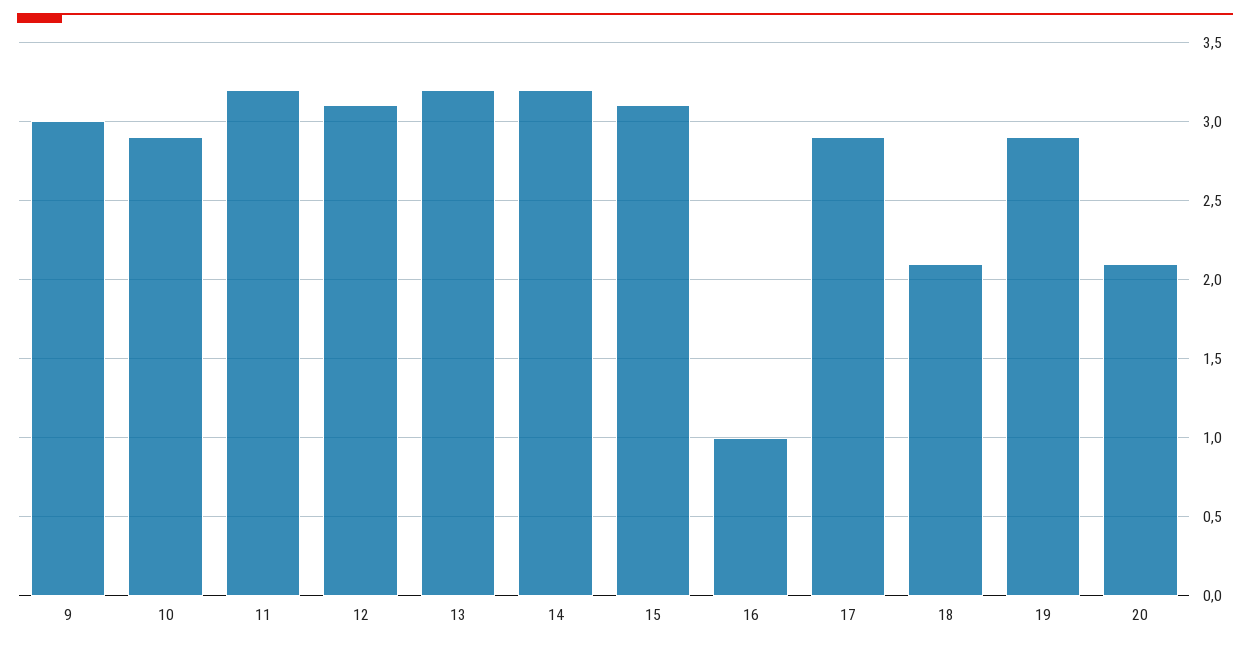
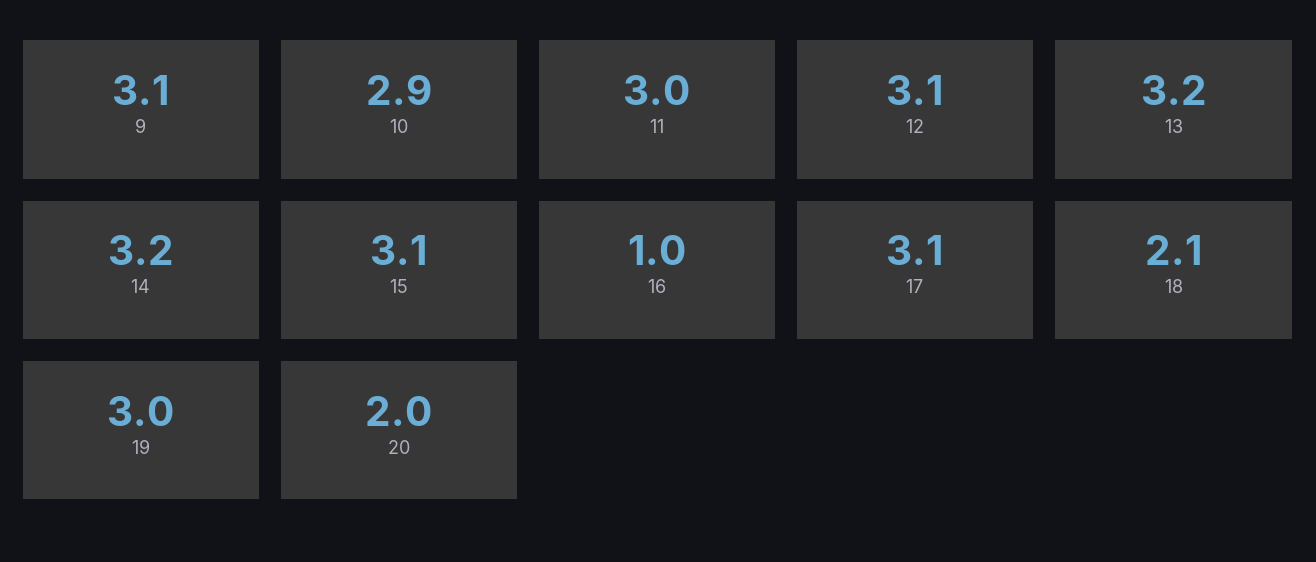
  {
-   "9": 3,
+   "9": 3.1,
    "10": 2.9,
-   "11": 3.2,
+   "11": 3,
    "12": 3.1,
    "13": 3.2,
    "14": 3.2,
    "15": 3.1,
    "16": 1,
-   "17": 2.9,
+   "17": 3.1,
    "18": 2.1,
-   "19": 2.9,
+   "19": 3,
-   "20": 2.1
+   "20": 2
  }

